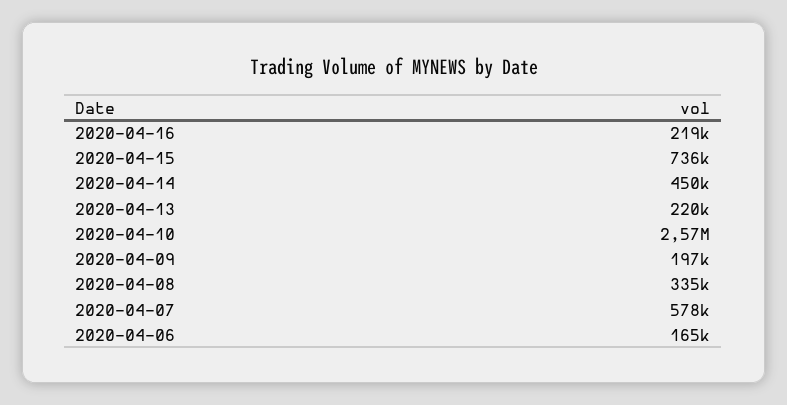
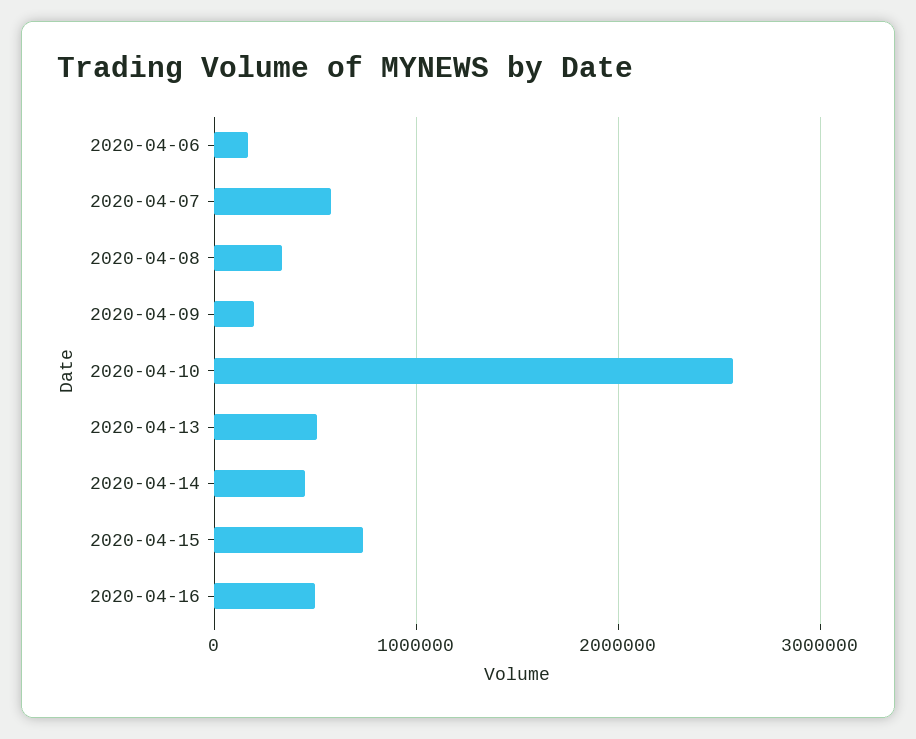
  {
-   "2020-04-16": 219000,
+   "2020-04-16": 500000,
    "2020-04-15": 736000,
    "2020-04-14": 450000,
-   "2020-04-13": 220000,
+   "2020-04-13": 500000,
    "2020-04-10": 2570000,
    "2020-04-09": 197000,
    "2020-04-08": 335000,
    "2020-04-07": 578000,
    "2020-04-06": 165000
  }

